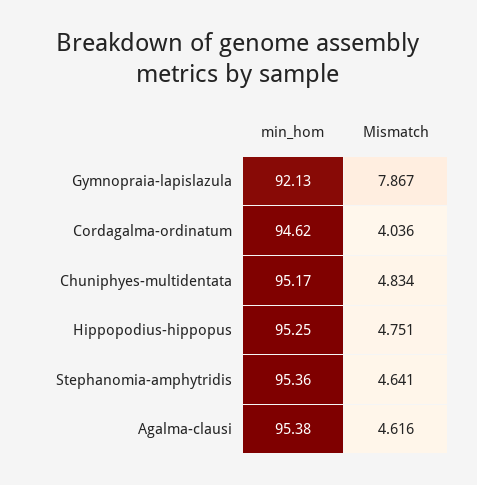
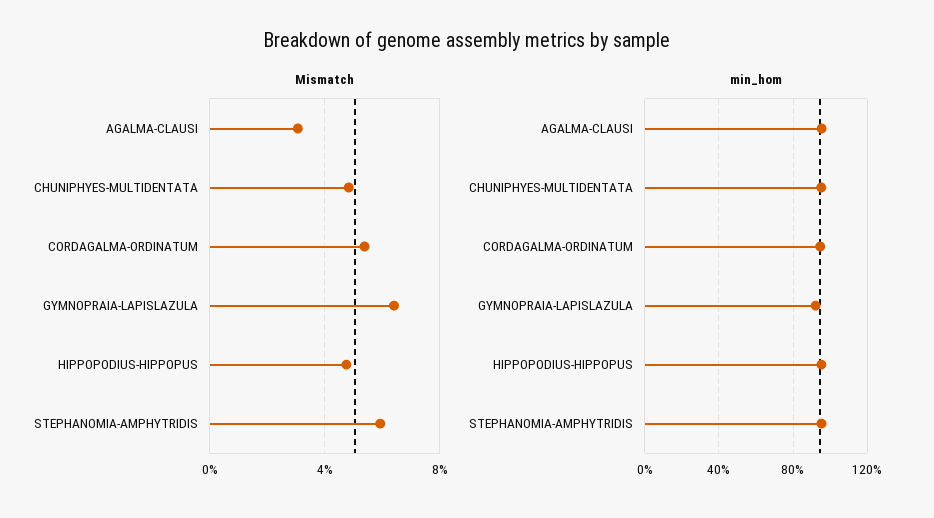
  {
    "min_hom": {
      "Gymnopraia-lapislazula": 92.13,
      "Cordagalma-ordinatum": 94.62,
      "Chuniphyes-multidentata": 95.17,
      "Hippopodius-hippopus": 95.25,
      "Stephanomia-amphytridis": 95.36,
      "Agalma-clausi": 95.38
    },
    "Mismatch": {
-     "Gymnopraia-lapislazula": 7.867,
+     "Gymnopraia-lapislazula": 6.5,
-     "Cordagalma-ordinatum": 4.036,
+     "Cordagalma-ordinatum": 5.5,
      "Chuniphyes-multidentata": 4.834,
      "Hippopodius-hippopus": 4.751,
-     "Stephanomia-amphytridis": 4.641,
+     "Stephanomia-amphytridis": 6,
-     "Agalma-clausi": 4.616
+     "Agalma-clausi": 3
    }
  }

